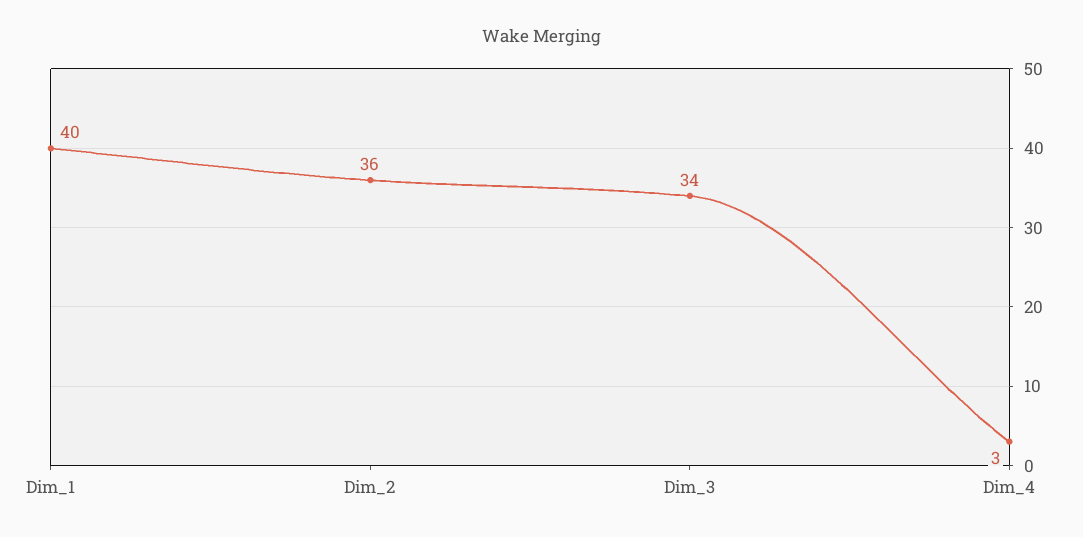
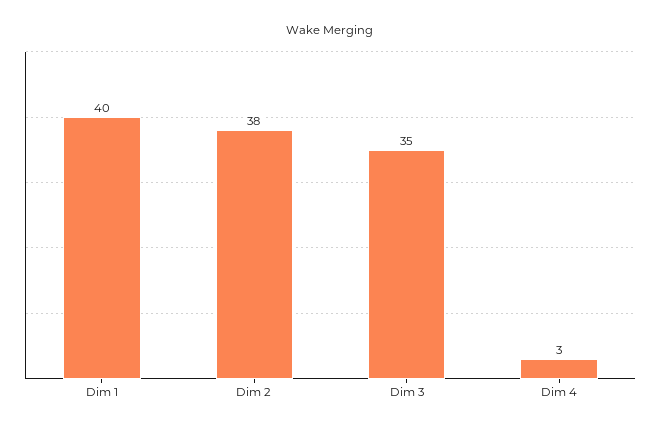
  {
    "Dim_1": 40,
-   "Dim_2": 36,
+   "Dim_2": 38,
-   "Dim_3": 34,
+   "Dim_3": 35,
    "Dim_4": 3
  }

